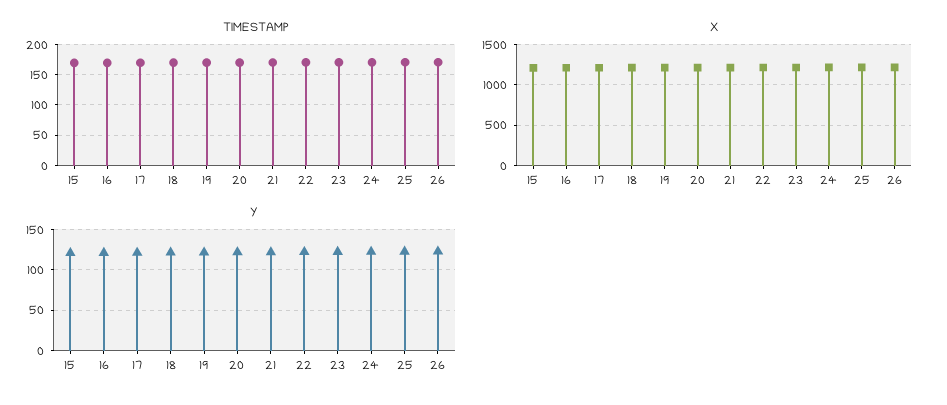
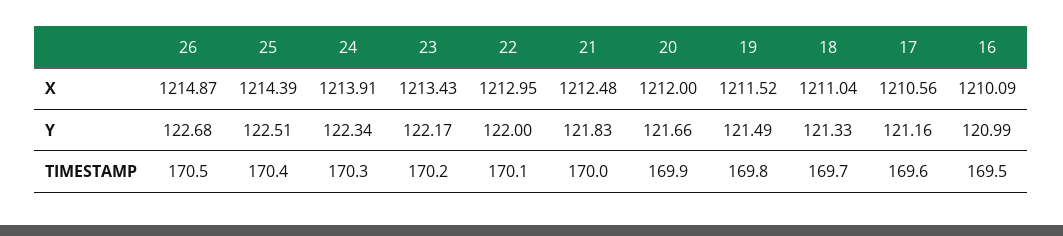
  {
    "TIMESTAMP": {
-     "15": 170,
      "16": 169.5,
      "17": 169.6,
      "18": 169.7,
      "19": 169.8,
      "20": 169.9,
      "21": 170,
      "22": 170.1,
      "23": 170.2,
      "24": 170.3,
      "25": 170.4,
      "26": 170.5
    },
    "X": {
-     "15": 1200,
      "16": 1210.09,
      "17": 1210.56,
      "18": 1211.04,
      "19": 1211.52,
      "20": 1212,
      "21": 1212.48,
      "22": 1212.95,
      "23": 1213.43,
      "24": 1213.91,
      "25": 1214.39,
      "26": 1214.87
    },
    "Y": {
-     "15": 120,
      "16": 120.99,
      "17": 121.16,
      "18": 121.33,
      "19": 121.49,
      "20": 121.66,
      "21": 121.83,
      "22": 122,
      "23": 122.17,
      "24": 122.34,
      "25": 122.51,
      "26": 122.68
    }
  }

